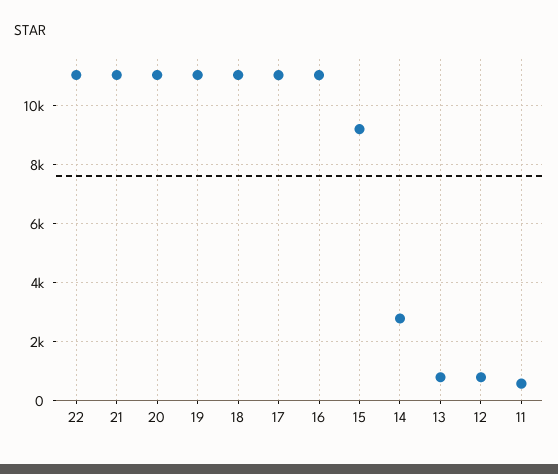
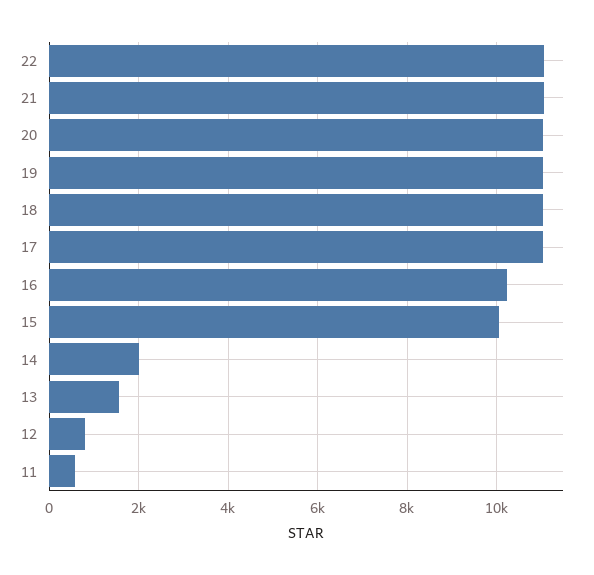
  {
    "22": 11000,
    "21": 11000,
    "20": 11000,
    "19": 11000,
    "18": 11000,
    "17": 11000,
-   "16": 11000,
+   "16": 10200,
-   "15": 9250,
+   "15": 10000,
-   "14": 2750,
+   "14": 2000,
-   "13": 750,
+   "13": 1600,
    "12": 800,
    "11": 600
  }

